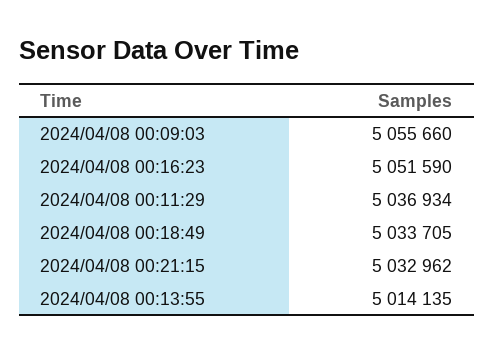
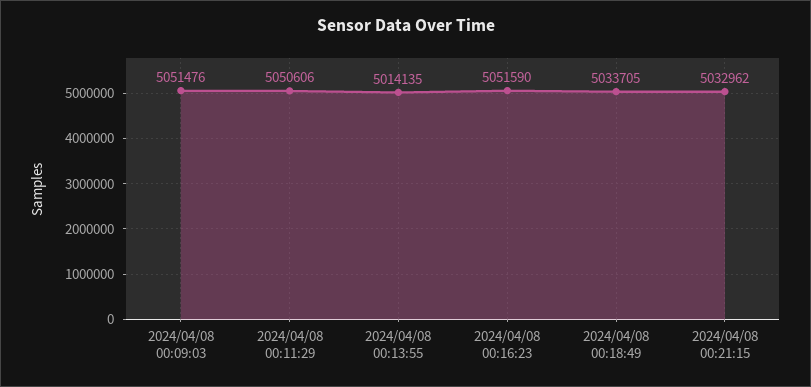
  {
-   "2024/04/08 00:09:03": 5055660,
+   "2024/04/08 00:09:03": 5051476,
    "2024/04/08 00:16:23": 5051590,
-   "2024/04/08 00:11:29": 5036934,
+   "2024/04/08 00:11:29": 5050606,
    "2024/04/08 00:18:49": 5033705,
    "2024/04/08 00:21:15": 5032962,
    "2024/04/08 00:13:55": 5014135
  }

